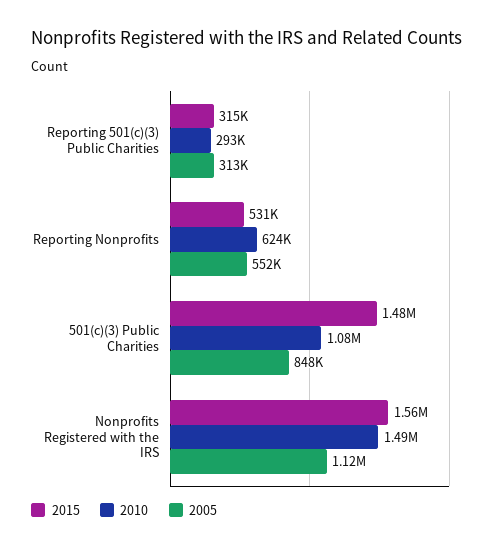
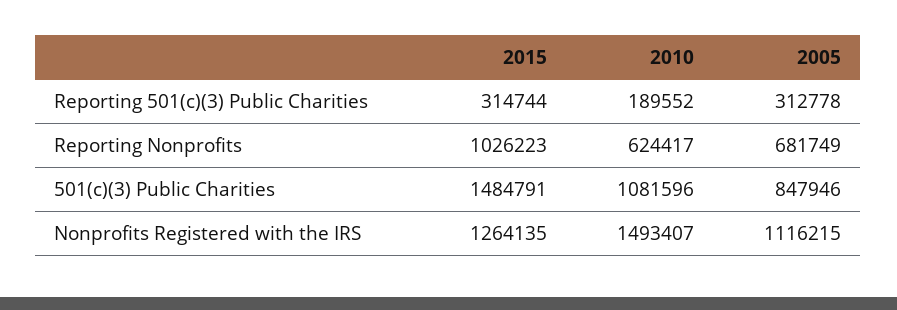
  {
    "2015": {
      "Reporting 501(c)(3) Public Charities": 314744,
-     "Reporting Nonprofits": 531000,
+     "Reporting Nonprofits": 1026223,
      "501(c)(3) Public Charities": 1484791,
-     "Nonprofits Registered with the IRS": 1560000
+     "Nonprofits Registered with the IRS": 1264135
    },
    "2010": {
-     "Reporting 501(c)(3) Public Charities": 293000,
+     "Reporting 501(c)(3) Public Charities": 189552,
      "Reporting Nonprofits": 624417,
      "501(c)(3) Public Charities": 1081596,
      "Nonprofits Registered with the IRS": 1493407
    },
    "2005": {
      "Reporting 501(c)(3) Public Charities": 312778,
-     "Reporting Nonprofits": 552000,
+     "Reporting Nonprofits": 681749,
      "501(c)(3) Public Charities": 847946,
      "Nonprofits Registered with the IRS": 1116215
    }
  }

